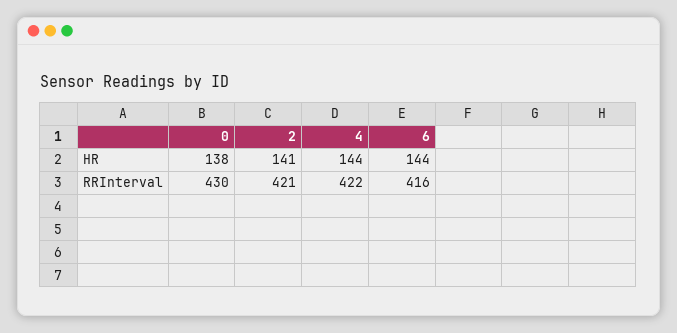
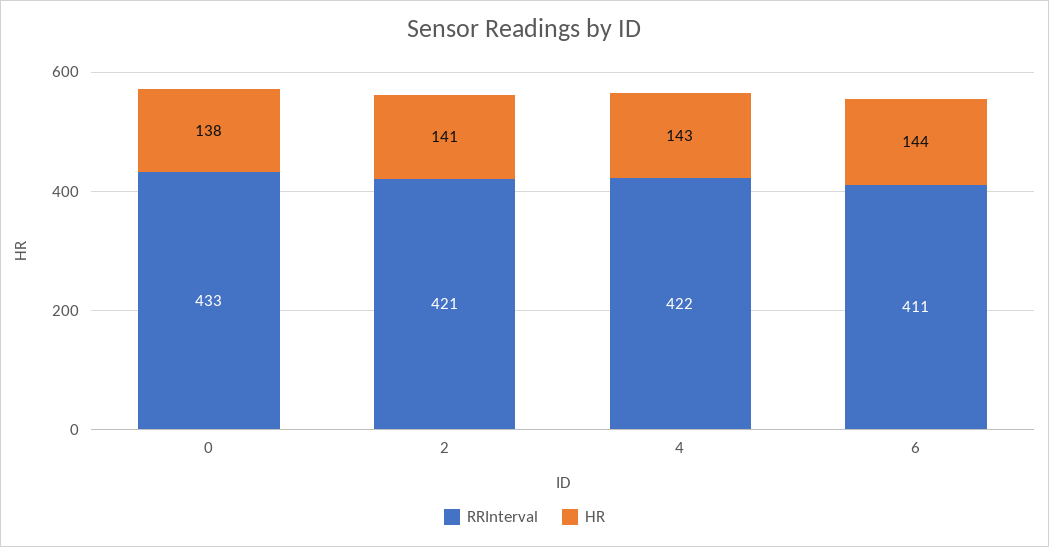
  {
    "HR": {
      "0": 138,
      "2": 141,
-     "4": 144,
+     "4": 143,
      "6": 144
    },
    "RRInterval": {
-     "0": 430,
+     "0": 433,
      "2": 421,
      "4": 422,
-     "6": 416
+     "6": 411
    }
  }

